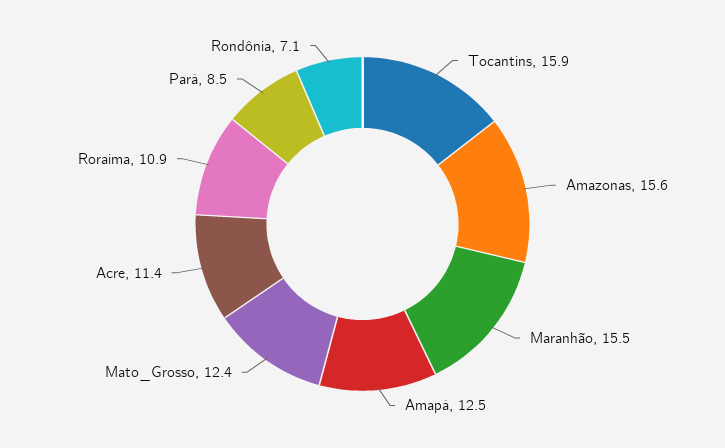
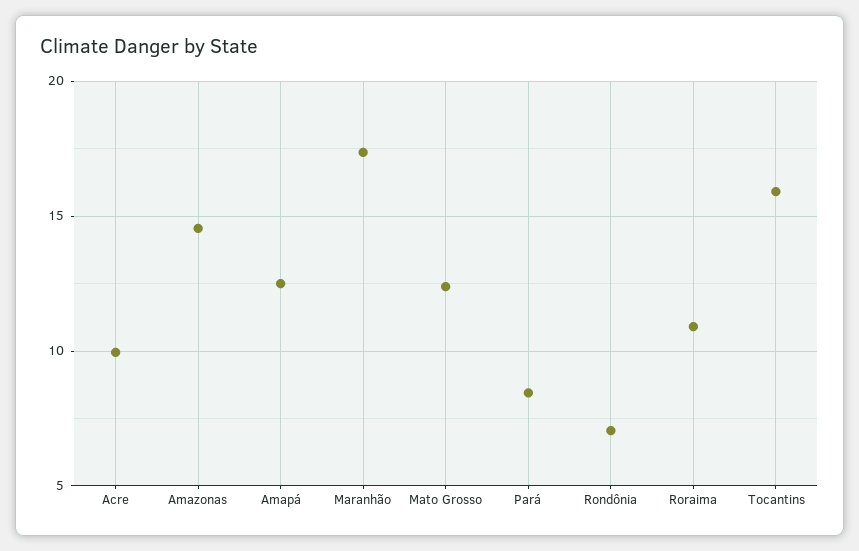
  {
    "Tocantins": 15.9,
-   "Amazonas": 15.6,
+   "Amazonas": 14.5,
-   "Maranhão": 15.5,
+   "Maranhão": 17.5,
    "Amapá": 12.5,
    "Mato_Grosso": 12.4,
-   "Acre": 11.4,
+   "Acre": 10,
    "Roraima": 10.9,
    "Pará": 8.5,
    "Rondônia": 7.1
  }

